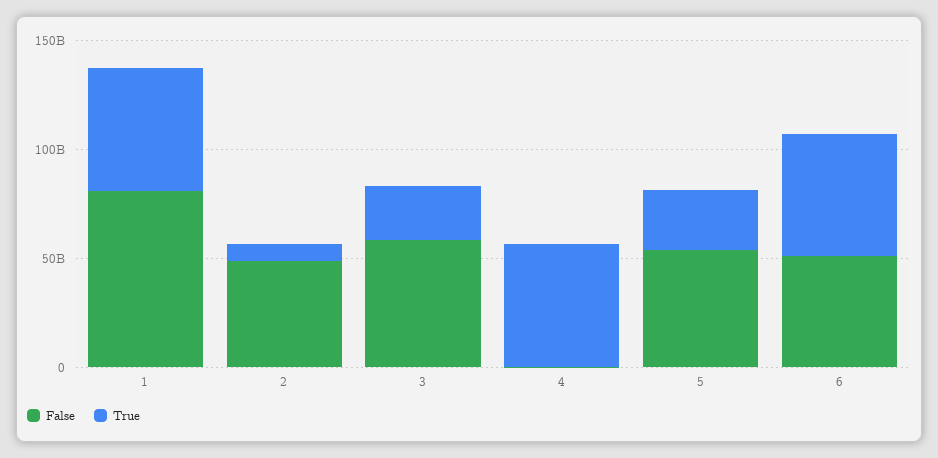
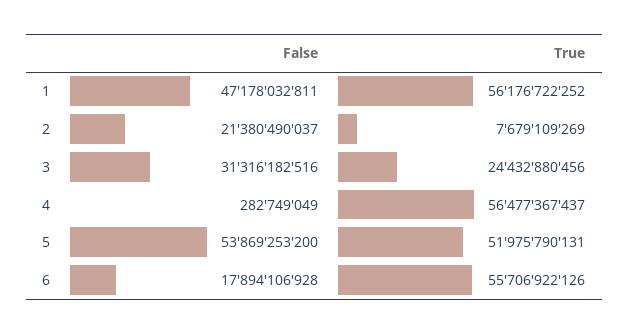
  {
    "False": {
-     "1": 80000000000,
+     "1": 47178032811,
-     "2": 50000000000,
+     "2": 21380490037,
-     "3": 60000000000,
+     "3": 31316182516,
      "4": 282749049,
      "5": 53869253200,
-     "6": 50000000000
+     "6": 17894106928
    },
    "True": {
      "1": 56176722252,
      "2": 7679109269,
      "3": 24432880456,
      "4": 56477367437,
-     "5": 30000000000,
+     "5": 51975790131,
      "6": 55706922126
    }
  }

